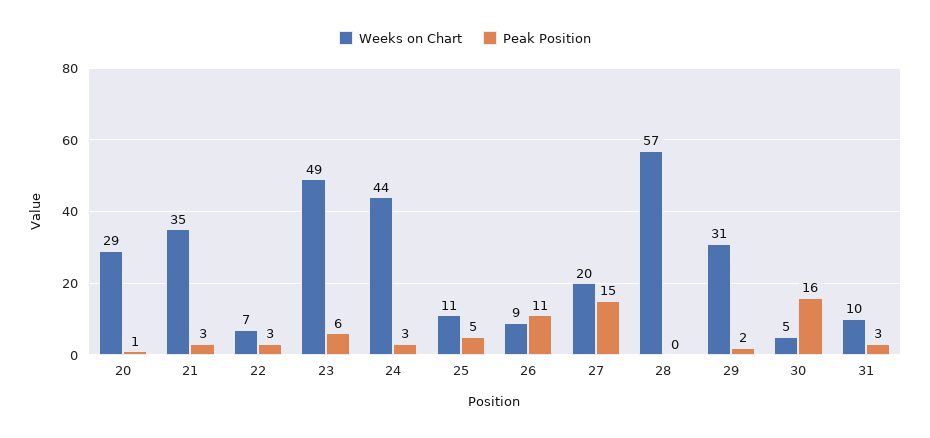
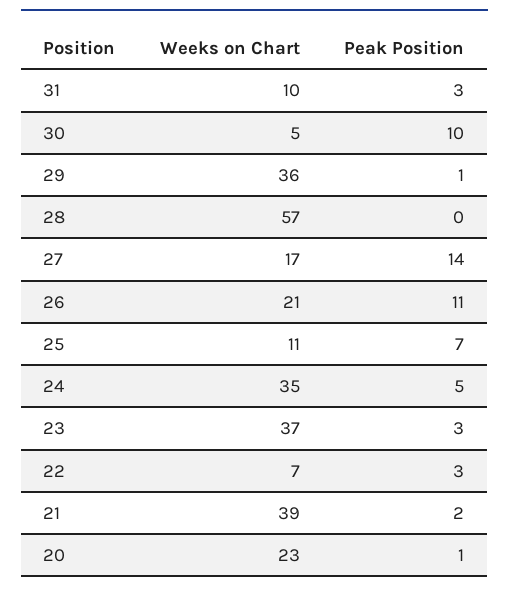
  {
    "Weeks on Chart": {
-     "20": 29,
+     "20": 23,
-     "21": 35,
+     "21": 39,
      "22": 7,
-     "23": 49,
+     "23": 37,
-     "24": 44,
+     "24": 35,
      "25": 11,
-     "26": 9,
+     "26": 21,
-     "27": 20,
+     "27": 17,
      "28": 57,
-     "29": 31,
+     "29": 36,
      "30": 5,
      "31": 10
    },
    "Peak Position": {
      "20": 1,
-     "21": 3,
+     "21": 2,
      "22": 3,
-     "23": 6,
+     "23": 3,
-     "24": 3,
+     "24": 5,
-     "25": 5,
+     "25": 7,
      "26": 11,
-     "27": 15,
+     "27": 14,
      "28": 0,
-     "29": 2,
+     "29": 1,
-     "30": 16,
+     "30": 10,
      "31": 3
    }
  }

